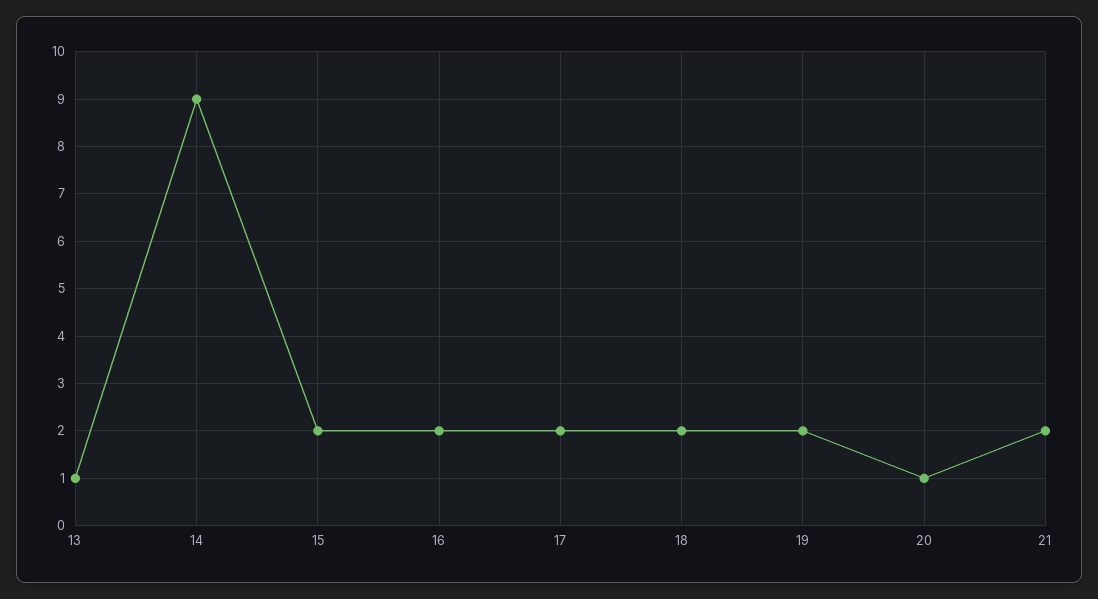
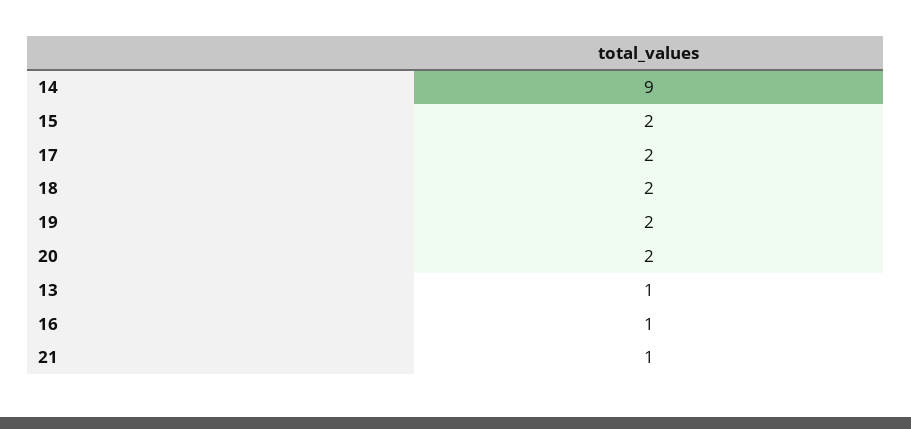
  {
    "13": 1,
    "14": 9,
    "15": 2,
-   "16": 2,
+   "16": 1,
    "17": 2,
    "18": 2,
    "19": 2,
-   "20": 1,
+   "20": 2,
-   "21": 2
+   "21": 1
  }

